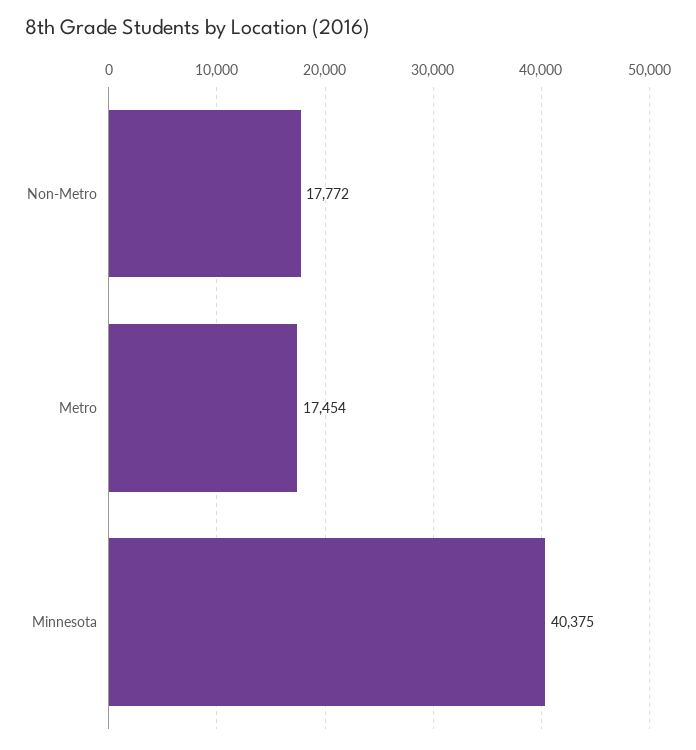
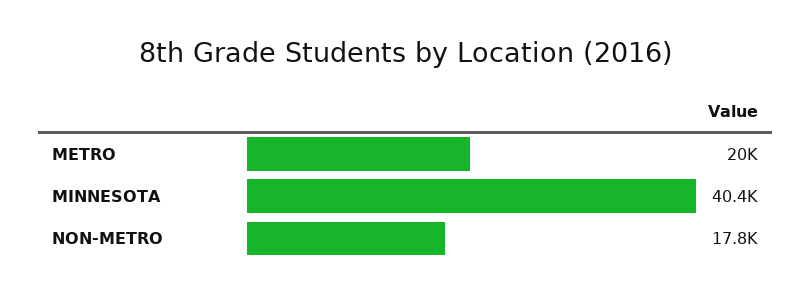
  {
    "Non-Metro": 17772,
-   "Metro": 17454,
+   "Metro": 20000,
    "Minnesota": 40375
  }

